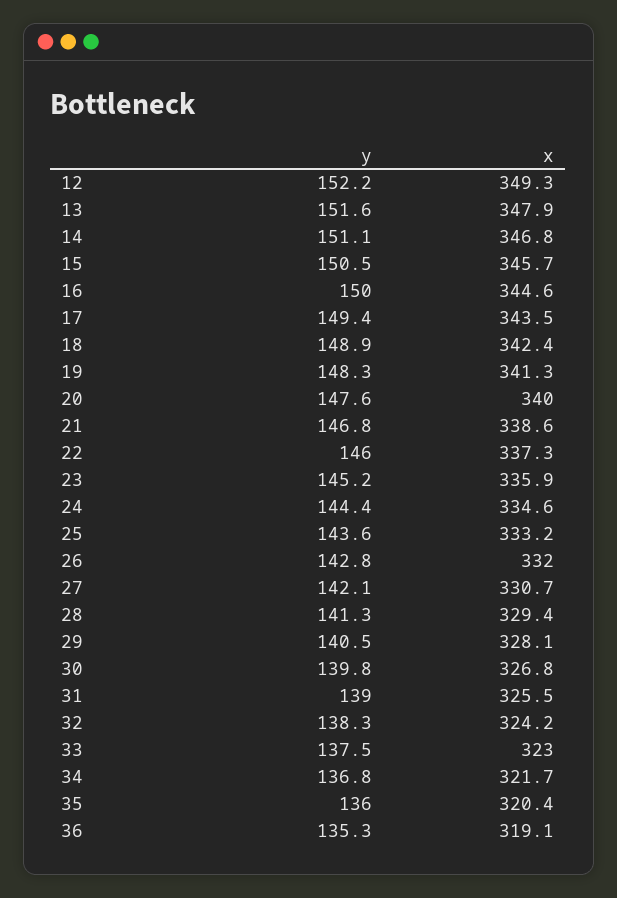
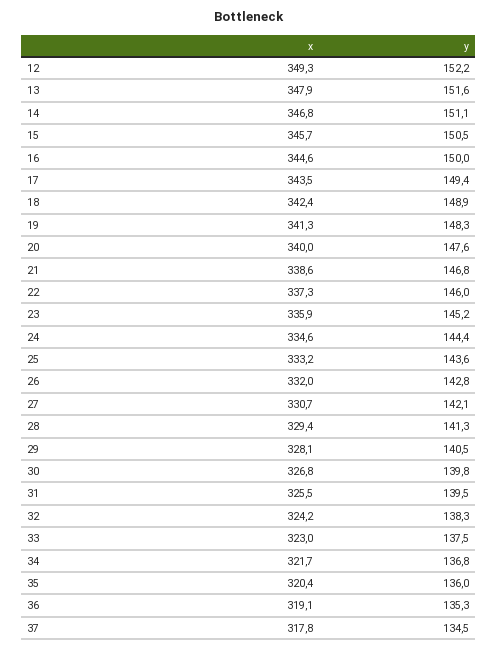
  {
    "y": {
      "12": 152.2,
      "13": 151.6,
      "14": 151.1,
      "15": 150.5,
      "16": 150,
      "17": 149.4,
      "18": 148.9,
      "19": 148.3,
      "20": 147.6,
      "21": 146.8,
      "22": 146,
      "23": 145.2,
      "24": 144.4,
      "25": 143.6,
      "26": 142.8,
      "27": 142.1,
      "28": 141.3,
      "29": 140.5,
      "30": 139.8,
-     "31": 139,
+     "31": 139.5,
      "32": 138.3,
      "33": 137.5,
      "34": 136.8,
      "35": 136,
-     "36": 135.3
+     "36": 135.3,
+     "37": 134.5
    },
    "x": {
      "12": 349.3,
      "13": 347.9,
      "14": 346.8,
      "15": 345.7,
      "16": 344.6,
      "17": 343.5,
      "18": 342.4,
      "19": 341.3,
      "20": 340,
      "21": 338.6,
      "22": 337.3,
      "23": 335.9,
      "24": 334.6,
      "25": 333.2,
      "26": 332,
      "27": 330.7,
      "28": 329.4,
      "29": 328.1,
      "30": 326.8,
      "31": 325.5,
      "32": 324.2,
      "33": 323,
      "34": 321.7,
      "35": 320.4,
-     "36": 319.1
+     "36": 319.1,
+     "37": 317.8
    }
  }

